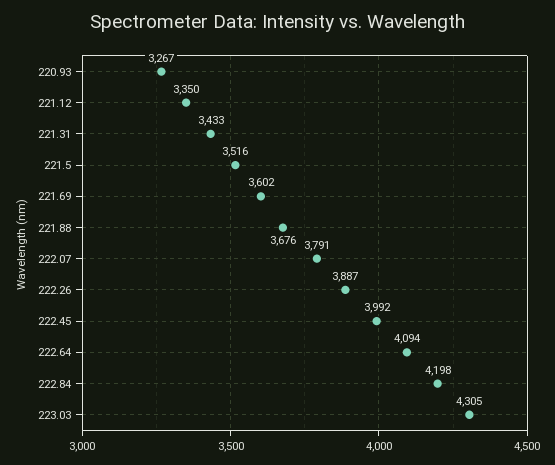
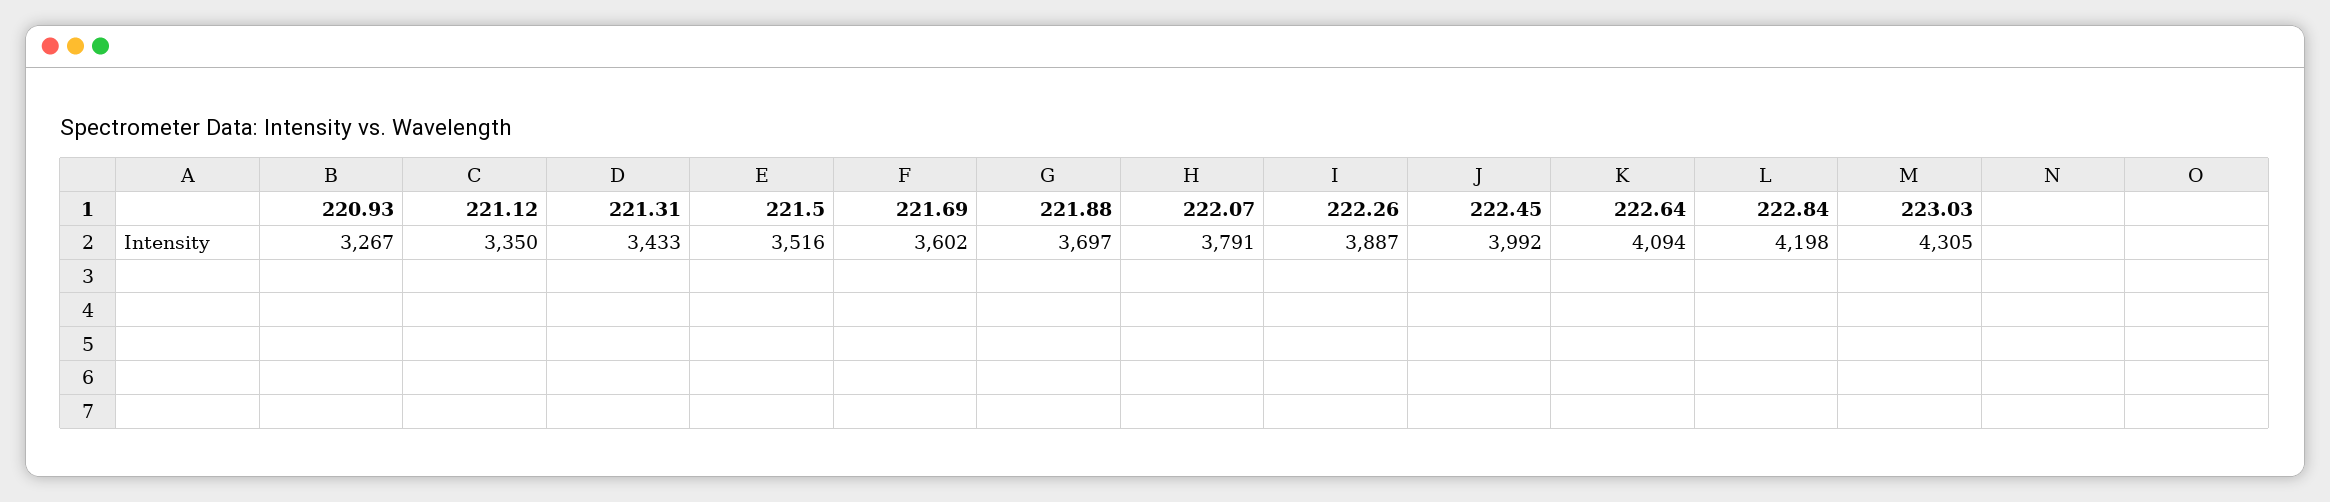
  {
    "220.93": 3267,
    "221.12": 3350,
    "221.31": 3433,
    "221.5": 3516,
    "221.69": 3602,
-   "221.88": 3676,
+   "221.88": 3697,
    "222.07": 3791,
    "222.26": 3887,
    "222.45": 3992,
    "222.64": 4094,
    "222.84": 4198,
    "223.03": 4305
  }

